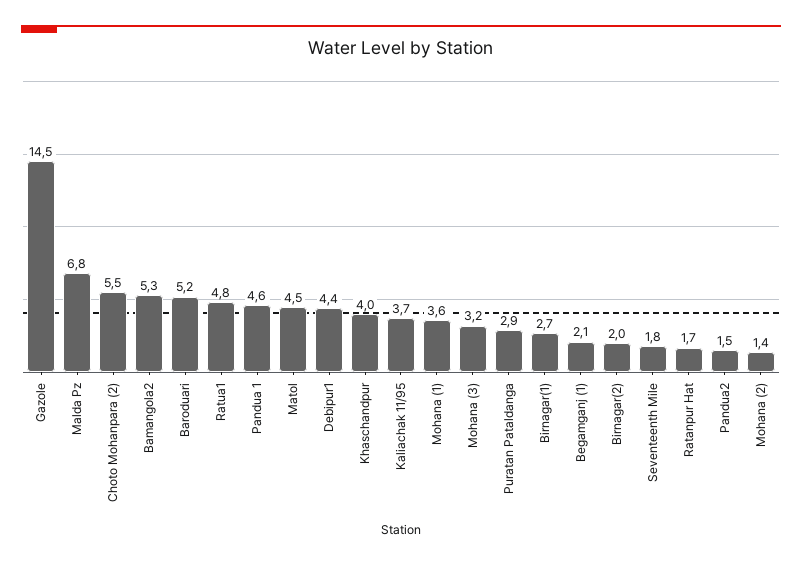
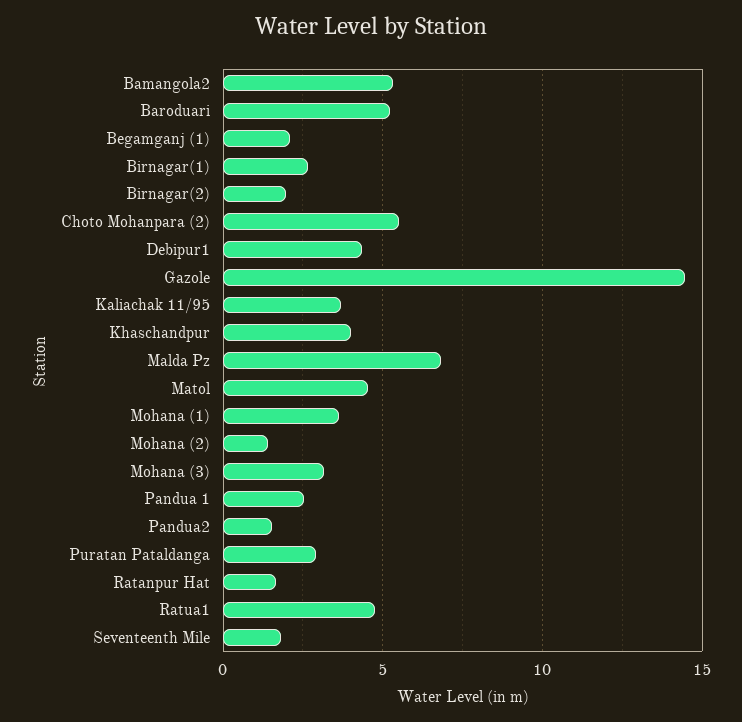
  {
    "Gazole": 14.5,
    "Malda Pz": 6.8,
    "Choto Mohanpara (2)": 5.5,
    "Bamangola2": 5.3,
    "Baroduari": 5.2,
    "Ratua1": 4.8,
-   "Pandua 1": 4.6,
+   "Pandua 1": 2.5,
    "Matol": 4.5,
    "Debipur1": 4.4,
    "Khaschandpur": 4,
    "Kaliachak 11/95": 3.7,
    "Mohana (1)": 3.6,
    "Mohana (3)": 3.2,
    "Puratan Pataldanga": 2.9,
    "Birnagar(1)": 2.7,
    "Begamganj (1)": 2.1,
    "Birnagar(2)": 2,
    "Seventeenth Mile": 1.8,
    "Ratanpur Hat": 1.7,
    "Pandua2": 1.5,
    "Mohana (2)": 1.4
  }

